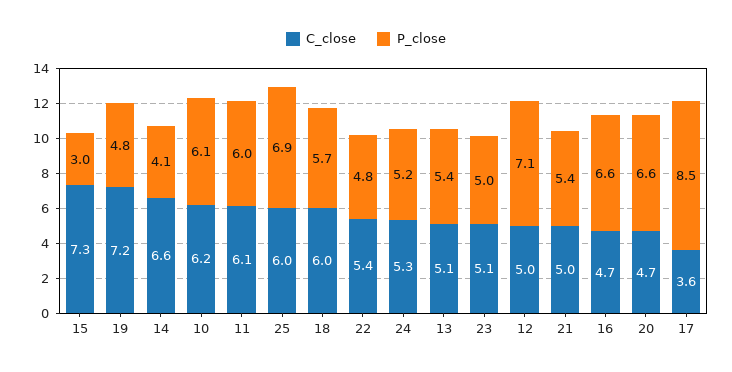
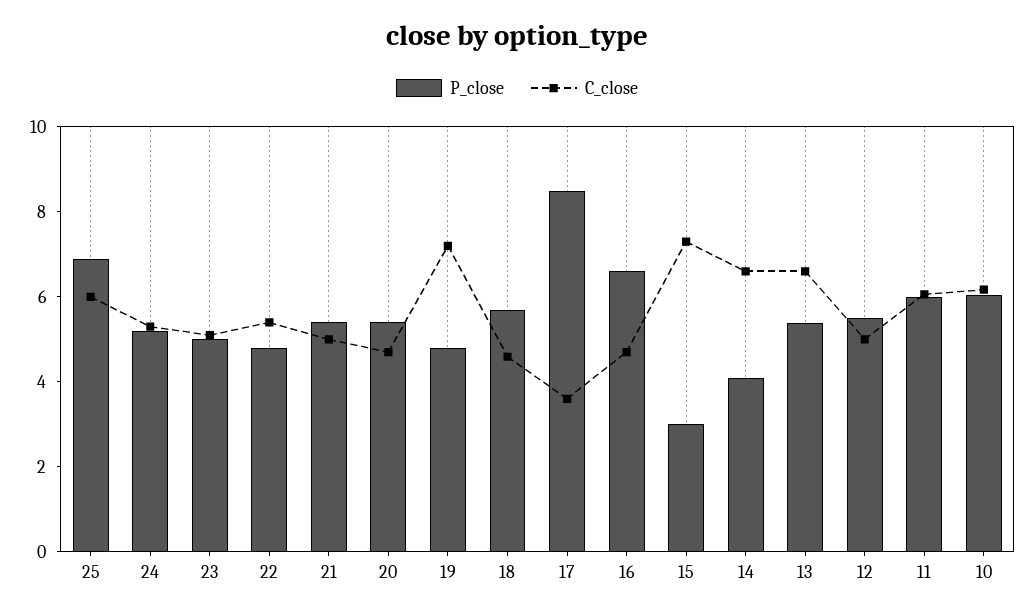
  {
    "C_close": {
      "15": 7.3,
      "19": 7.2,
      "14": 6.6,
      "10": 6.2,
      "11": 6.1,
      "25": 6,
-     "18": 6,
+     "18": 4.5,
      "22": 5.4,
      "24": 5.3,
-     "13": 5.1,
+     "13": 6.5,
      "23": 5.1,
      "12": 5,
      "21": 5,
      "16": 4.7,
      "20": 4.7,
      "17": 3.6
    },
    "P_close": {
      "15": 3,
      "19": 4.8,
      "14": 4.1,
      "10": 6.1,
      "11": 6,
      "25": 6.9,
      "18": 5.7,
      "22": 4.8,
      "24": 5.2,
      "13": 5.4,
      "23": 5,
-     "12": 7.1,
+     "12": 5.5,
      "21": 5.4,
      "16": 6.6,
-     "20": 6.6,
+     "20": 5.5,
      "17": 8.5
    }
  }

